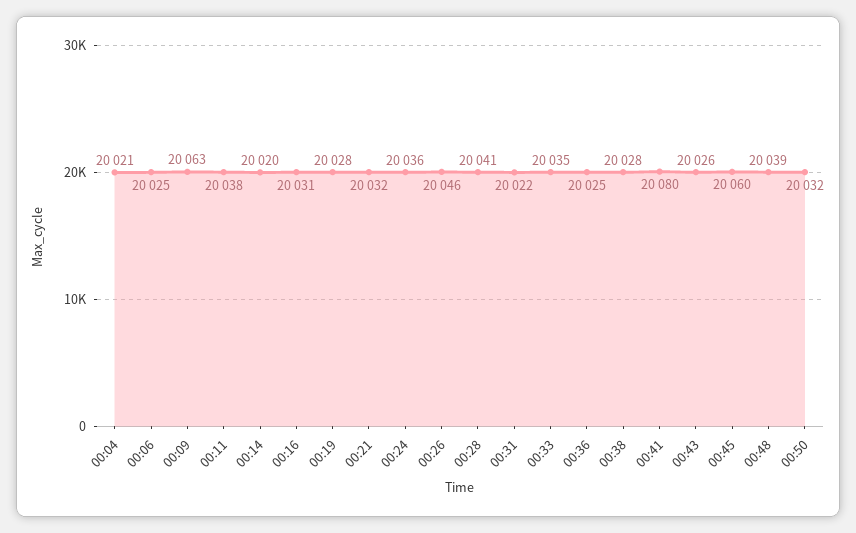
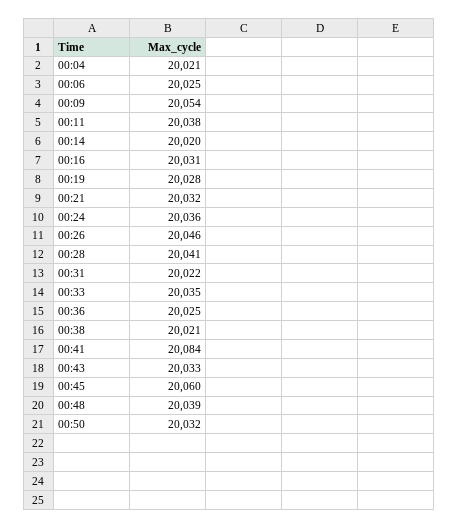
  {
    "00:04": 20021,
    "00:06": 20025,
-   "00:09": 20063,
+   "00:09": 20054,
    "00:11": 20038,
    "00:14": 20020,
    "00:16": 20031,
    "00:19": 20028,
    "00:21": 20032,
    "00:24": 20036,
    "00:26": 20046,
    "00:28": 20041,
    "00:31": 20022,
    "00:33": 20035,
    "00:36": 20025,
-   "00:38": 20028,
+   "00:38": 20021,
-   "00:41": 20080,
+   "00:41": 20084,
-   "00:43": 20026,
+   "00:43": 20033,
    "00:45": 20060,
    "00:48": 20039,
    "00:50": 20032
  }

